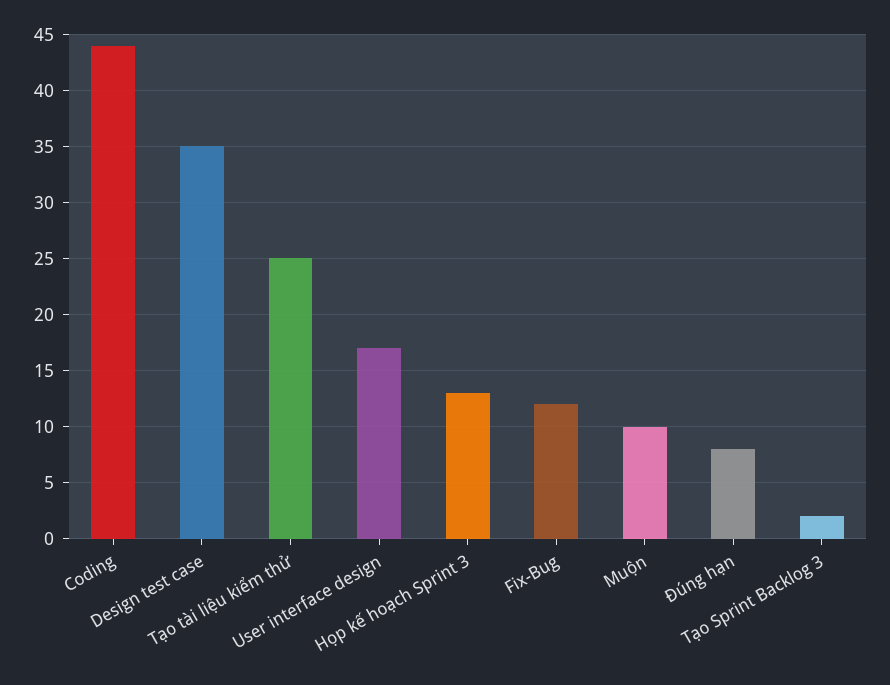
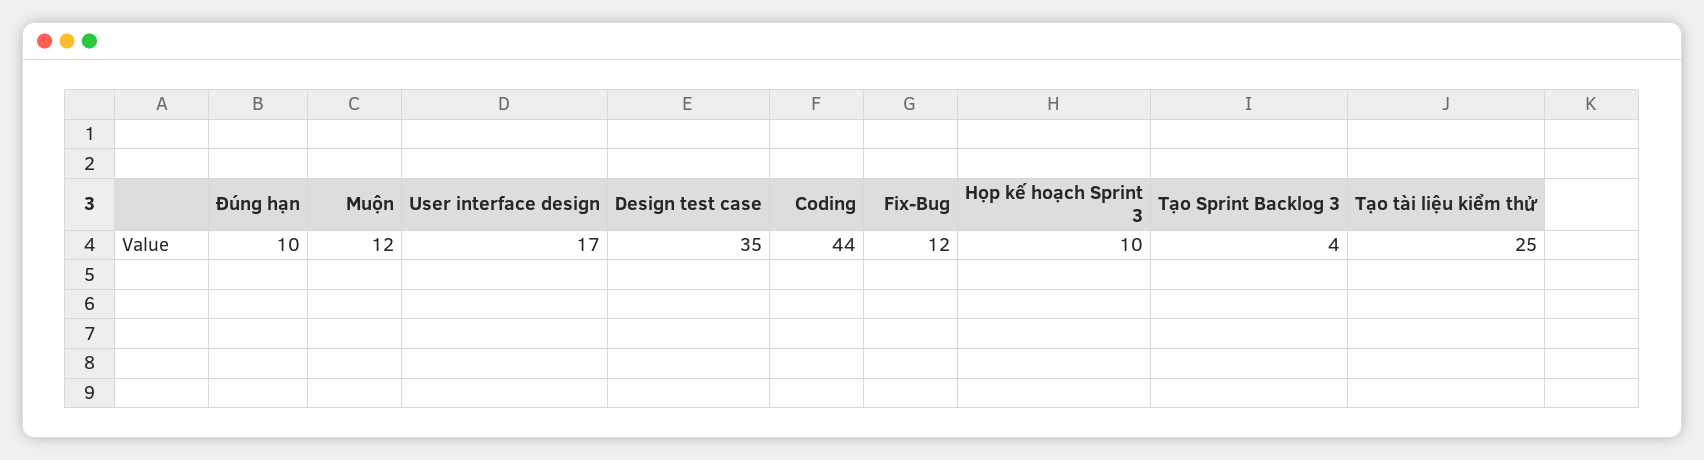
  {
    "Coding": 44,
    "Design test case": 35,
    "Tạo tài liệu kiểm thử": 25,
    "User interface design": 17,
-   "Họp kế hoạch Sprint 3": 13,
+   "Họp kế hoạch Sprint 3": 10,
    "Fix-Bug": 12,
-   "Muộn": 10,
+   "Muộn": 12,
-   "Đúng hạn": 8,
+   "Đúng hạn": 10,
-   "Tạo Sprint Backlog 3": 2
+   "Tạo Sprint Backlog 3": 4
  }

